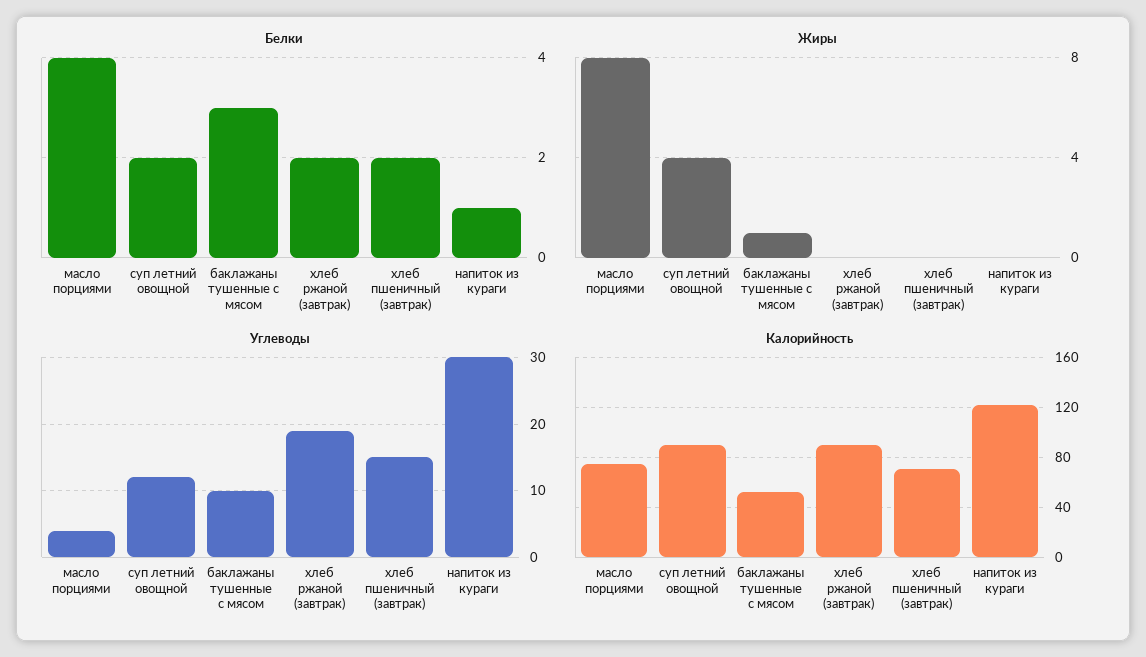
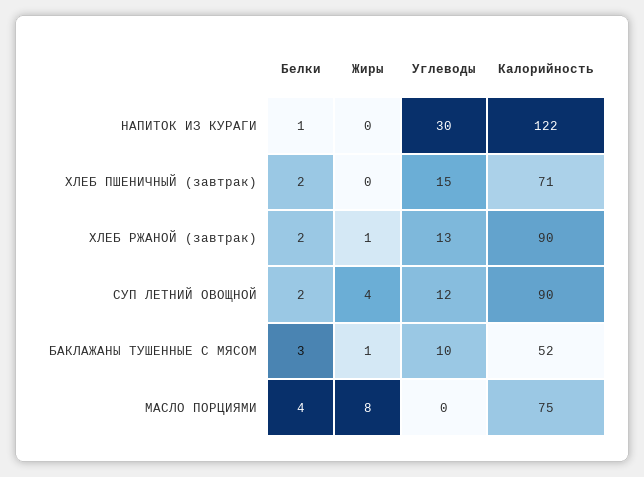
  {
    "Белки": {
      "масло порциями": 4,
      "суп летний овощной": 2,
      "баклажаны тушенные с мясом": 3,
      "хлеб ржаной (завтрак)": 2,
      "хлеб пшеничный (завтрак)": 2,
      "напиток из кураги": 1
    },
    "Жиры": {
      "масло порциями": 8,
      "суп летний овощной": 4,
      "баклажаны тушенные с мясом": 1,
-     "хлеб ржаной (завтрак)": 0,
+     "хлеб ржаной (завтрак)": 1,
      "хлеб пшеничный (завтрак)": 0,
      "напиток из кураги": 0
    },
    "Углеводы": {
-     "масло порциями": 4,
+     "масло порциями": 0,
      "суп летний овощной": 12,
      "баклажаны тушенные с мясом": 10,
-     "хлеб ржаной (завтрак)": 19,
+     "хлеб ржаной (завтрак)": 13,
      "хлеб пшеничный (завтрак)": 15,
      "напиток из кураги": 30
    },
    "Калорийность": {
      "масло порциями": 75,
      "суп летний овощной": 90,
      "баклажаны тушенные с мясом": 52,
      "хлеб ржаной (завтрак)": 90,
      "хлеб пшеничный (завтрак)": 71,
      "напиток из кураги": 122
    }
  }

